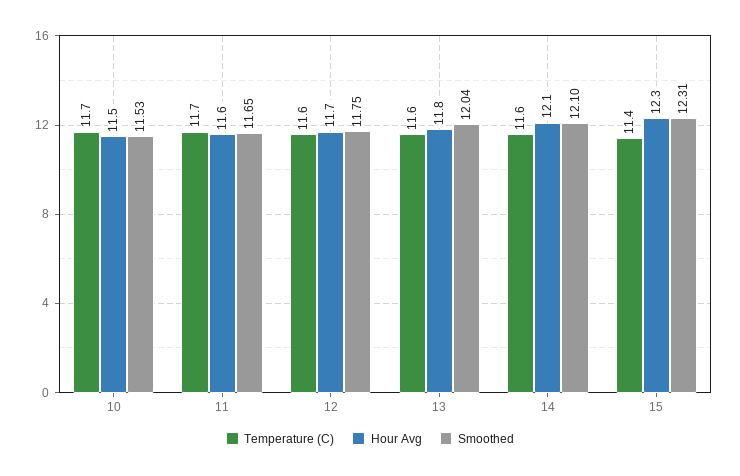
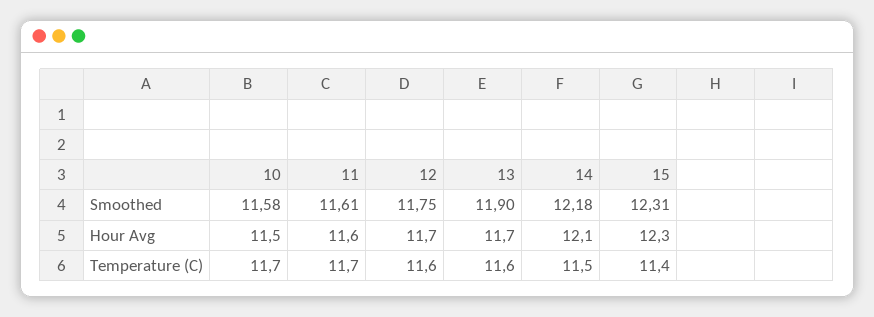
  {
    "Temperature (C)": {
      "10": 11.7,
      "11": 11.7,
      "12": 11.6,
      "13": 11.6,
-     "14": 11.6,
+     "14": 11.5,
      "15": 11.4
    },
    "Hour Avg": {
      "10": 11.5,
      "11": 11.6,
      "12": 11.7,
-     "13": 11.8,
+     "13": 11.7,
      "14": 12.1,
      "15": 12.3
    },
    "Smoothed": {
-     "10": 11.53,
+     "10": 11.58,
-     "11": 11.65,
+     "11": 11.61,
      "12": 11.75,
-     "13": 12.04,
+     "13": 11.9,
-     "14": 12.1,
+     "14": 12.18,
      "15": 12.31
    }
  }

